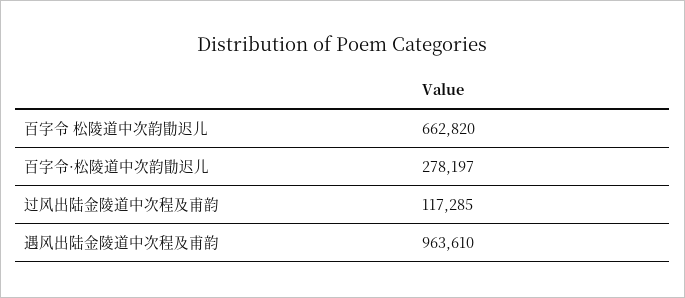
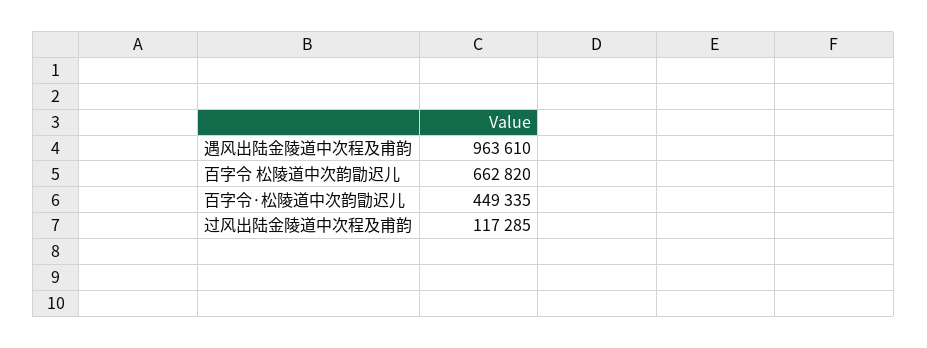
  {
    "百字令 松陵道中次韵勖迟儿": 662820,
-   "百字令·松陵道中次韵勖迟儿": 278197,
+   "百字令·松陵道中次韵勖迟儿": 449335,
    "过风出陆金陵道中次程及甫韵": 117285,
    "遇风出陆金陵道中次程及甫韵": 963610
  }

